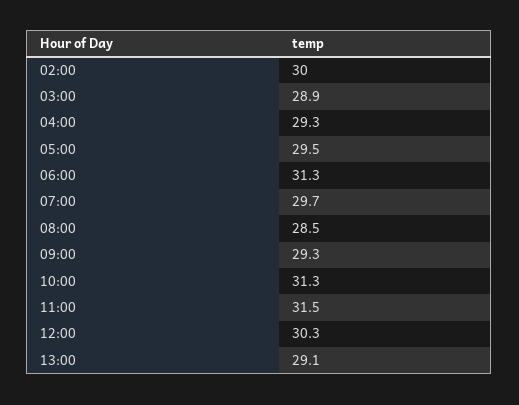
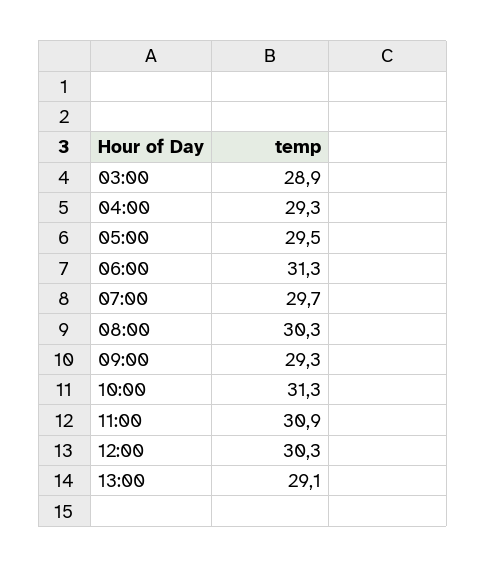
  {
-   "02:00": 30,
    "03:00": 28.9,
    "04:00": 29.3,
    "05:00": 29.5,
    "06:00": 31.3,
    "07:00": 29.7,
-   "08:00": 28.5,
+   "08:00": 30.3,
    "09:00": 29.3,
    "10:00": 31.3,
-   "11:00": 31.5,
+   "11:00": 30.9,
    "12:00": 30.3,
    "13:00": 29.1
  }

